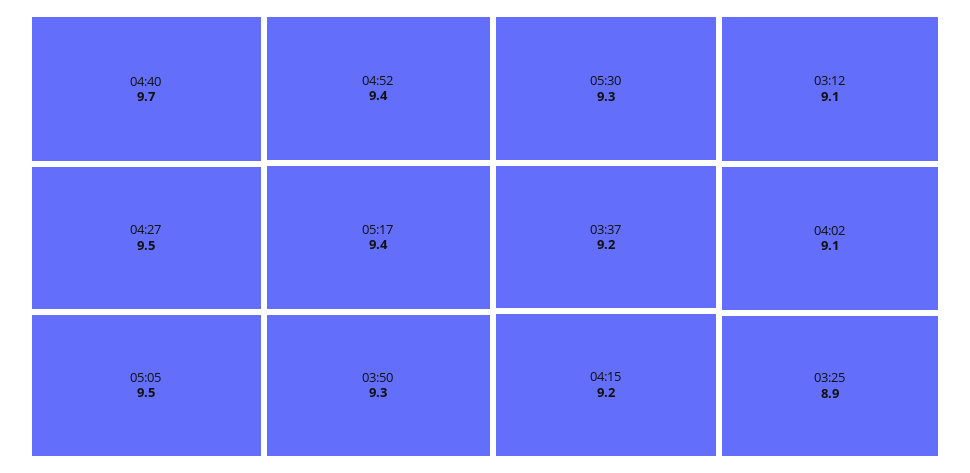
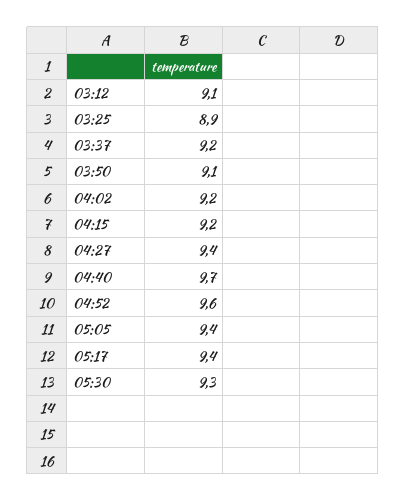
  {
    "04:40": 9.7,
-   "04:27": 9.5,
+   "04:27": 9.4,
-   "05:05": 9.5,
+   "05:05": 9.4,
-   "04:52": 9.4,
+   "04:52": 9.6,
    "05:17": 9.4,
-   "03:50": 9.3,
+   "03:50": 9.1,
    "05:30": 9.3,
    "03:37": 9.2,
    "04:15": 9.2,
    "03:12": 9.1,
-   "04:02": 9.1,
+   "04:02": 9.2,
    "03:25": 8.9
  }

